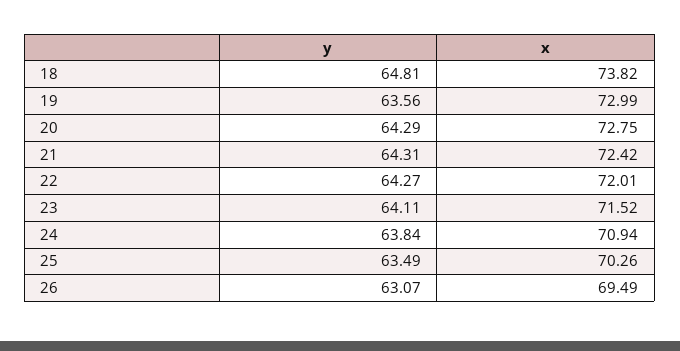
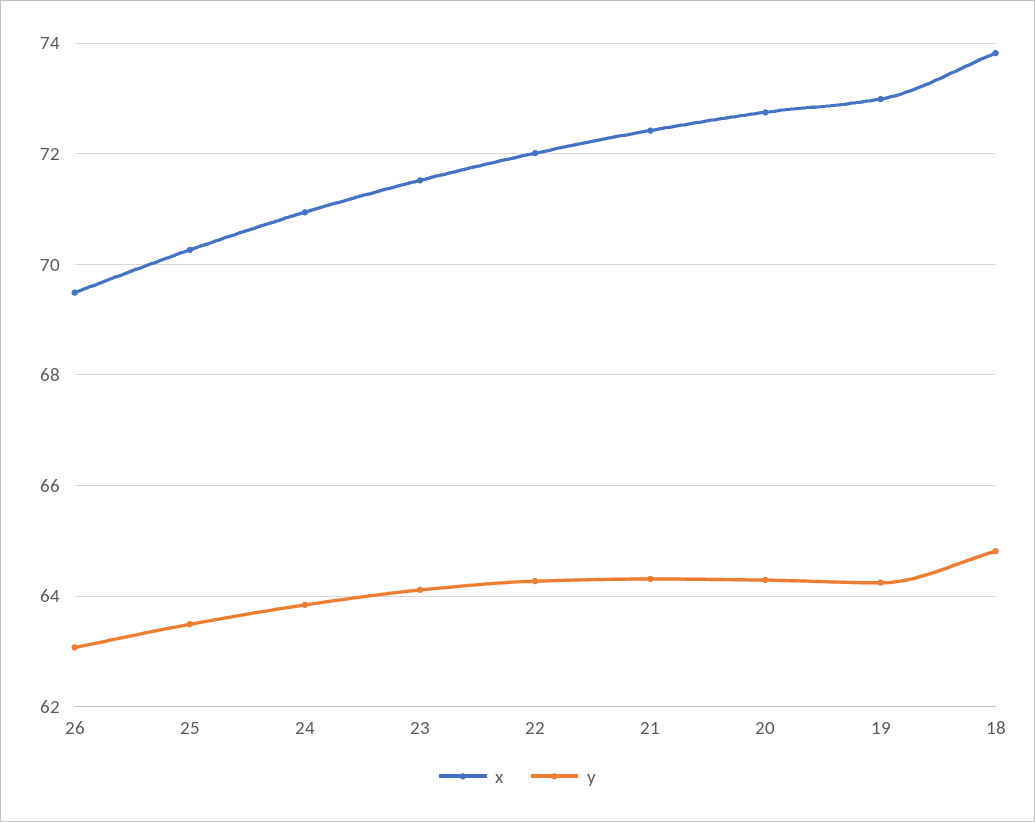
  {
    "y": {
      "18": 64.81,
-     "19": 63.56,
+     "19": 64.2,
      "20": 64.29,
      "21": 64.31,
      "22": 64.27,
      "23": 64.11,
      "24": 63.84,
      "25": 63.49,
      "26": 63.07
    },
    "x": {
      "18": 73.82,
      "19": 72.99,
      "20": 72.75,
      "21": 72.42,
      "22": 72.01,
      "23": 71.52,
      "24": 70.94,
      "25": 70.26,
      "26": 69.49
    }
  }

